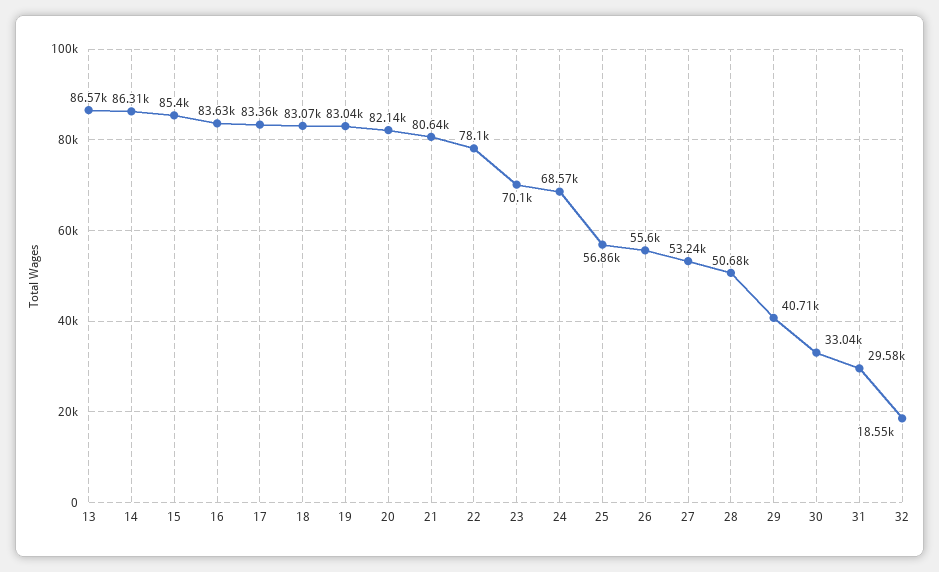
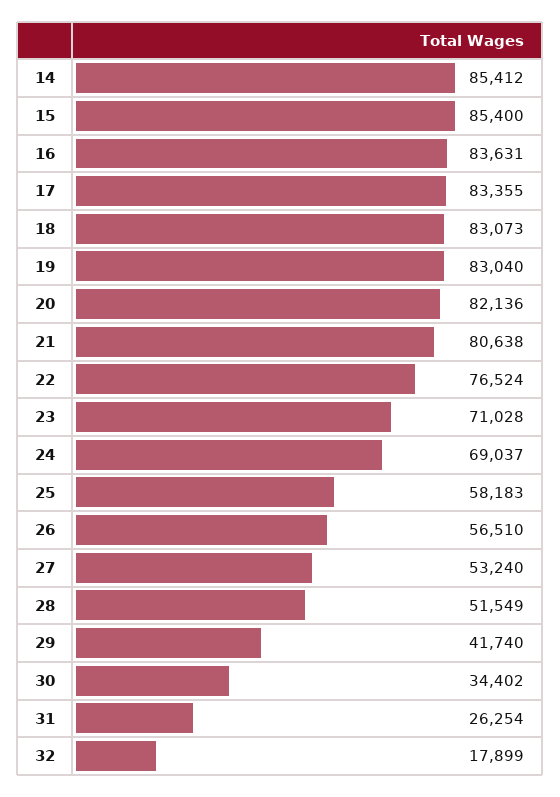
  {
-   "13": 86570,
-   "14": 86310,
+   "14": 85412,
    "15": 85400,
    "16": 83631,
    "17": 83355,
    "18": 83073,
    "19": 83040,
    "20": 82136,
    "21": 80638,
-   "22": 78100,
+   "22": 76524,
-   "23": 70100,
+   "23": 71028,
-   "24": 68570,
+   "24": 69037,
-   "25": 56860,
+   "25": 58183,
-   "26": 55600,
+   "26": 56510,
    "27": 53240,
-   "28": 50680,
+   "28": 51549,
-   "29": 40710,
+   "29": 41740,
-   "30": 33040,
+   "30": 34402,
-   "31": 29580,
+   "31": 26254,
-   "32": 18550
+   "32": 17899
  }

